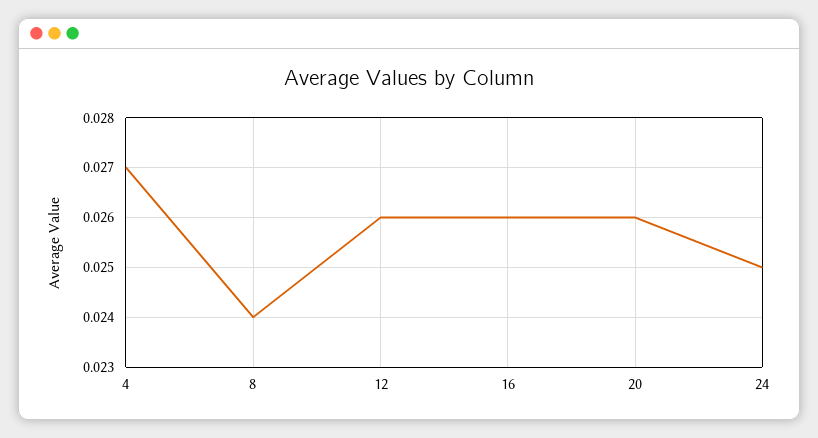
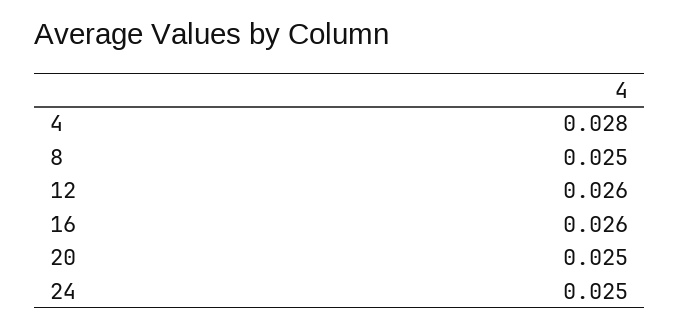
  {
-   "4": 0.027,
+   "4": 0.028,
-   "8": 0.024,
+   "8": 0.025,
    "12": 0.026,
    "16": 0.026,
-   "20": 0.026,
+   "20": 0.025,
    "24": 0.025
  }

